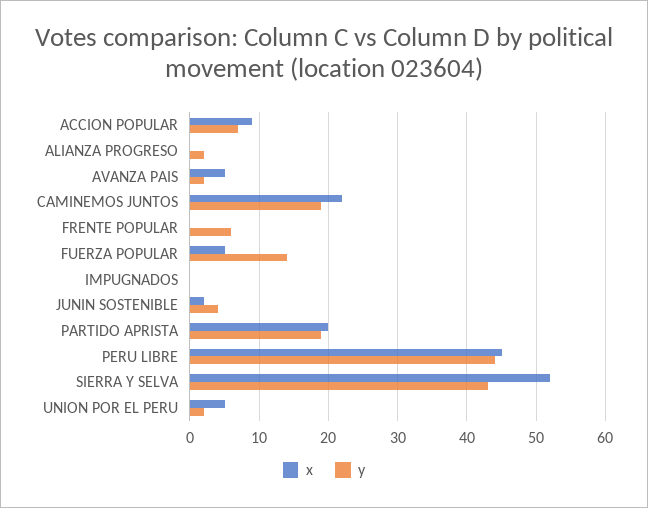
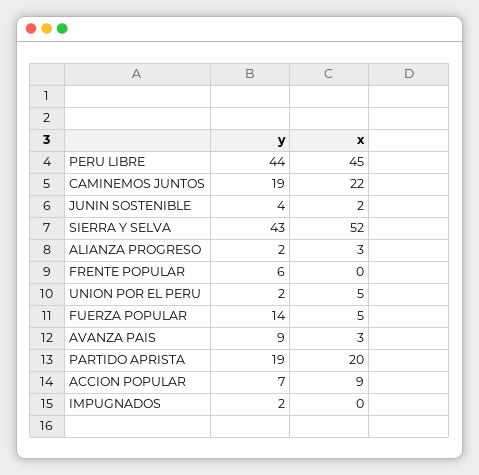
  {
    "x": {
      "ACCION POPULAR": 9,
-     "ALIANZA PROGRESO": 0,
+     "ALIANZA PROGRESO": 3,
-     "AVANZA PAIS": 5,
+     "AVANZA PAIS": 3,
      "CAMINEMOS JUNTOS": 22,
      "FRENTE POPULAR": 0,
      "FUERZA POPULAR": 5,
      "IMPUGNADOS": 0,
      "JUNIN SOSTENIBLE": 2,
      "PARTIDO APRISTA": 20,
      "PERU LIBRE": 45,
      "SIERRA Y SELVA": 52,
      "UNION POR EL PERU": 5
    },
    "y": {
      "ACCION POPULAR": 7,
      "ALIANZA PROGRESO": 2,
-     "AVANZA PAIS": 2,
+     "AVANZA PAIS": 9,
      "CAMINEMOS JUNTOS": 19,
      "FRENTE POPULAR": 6,
      "FUERZA POPULAR": 14,
-     "IMPUGNADOS": 0,
+     "IMPUGNADOS": 2,
      "JUNIN SOSTENIBLE": 4,
      "PARTIDO APRISTA": 19,
      "PERU LIBRE": 44,
      "SIERRA Y SELVA": 43,
      "UNION POR EL PERU": 2
    }
  }

